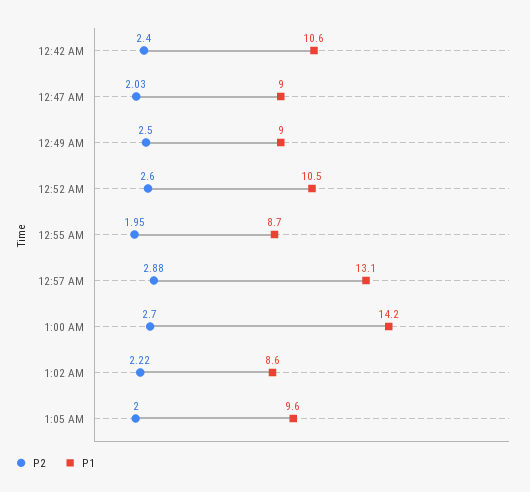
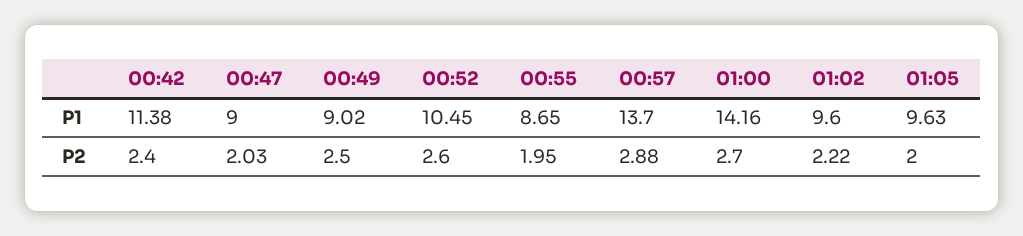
  {
    "P2": {
      "12:42 AM": 2.4,
      "12:47 AM": 2.03,
      "12:49 AM": 2.5,
      "12:52 AM": 2.6,
      "12:55 AM": 1.95,
      "12:57 AM": 2.88,
      "1:00 AM": 2.7,
      "1:02 AM": 2.22,
      "1:05 AM": 2
    },
    "P1": {
-     "12:42 AM": 10.6,
+     "12:42 AM": 11.38,
      "12:47 AM": 9,
      "12:49 AM": 9.02,
      "12:52 AM": 10.45,
      "12:55 AM": 8.65,
-     "12:57 AM": 13.1,
+     "12:57 AM": 13.7,
      "1:00 AM": 14.16,
-     "1:02 AM": 8.6,
+     "1:02 AM": 9.6,
      "1:05 AM": 9.63
    }
  }

